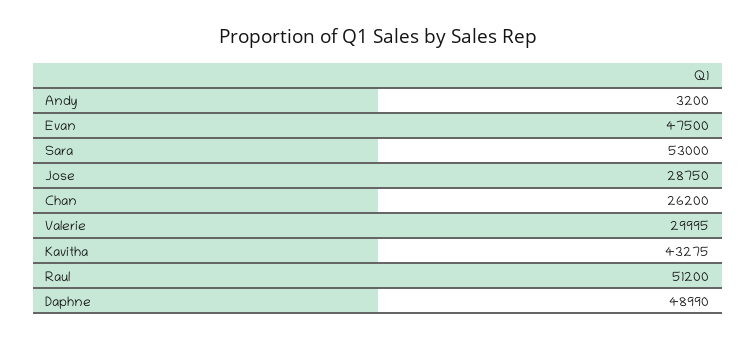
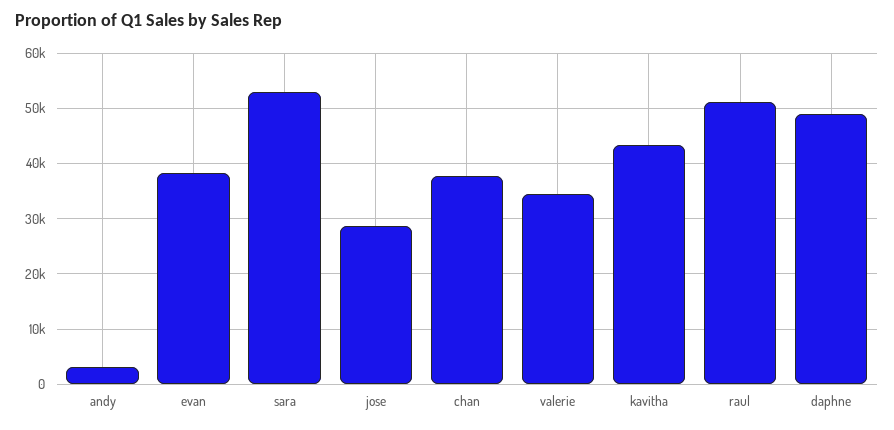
  {
    "Andy": 3200,
-   "Evan": 47500,
+   "Evan": 38000,
    "Sara": 53000,
    "Jose": 28750,
-   "Chan": 26200,
+   "Chan": 38000,
-   "Valerie": 29995,
+   "Valerie": 34000,
    "Kavitha": 43275,
    "Raul": 51200,
    "Daphne": 48990
  }

